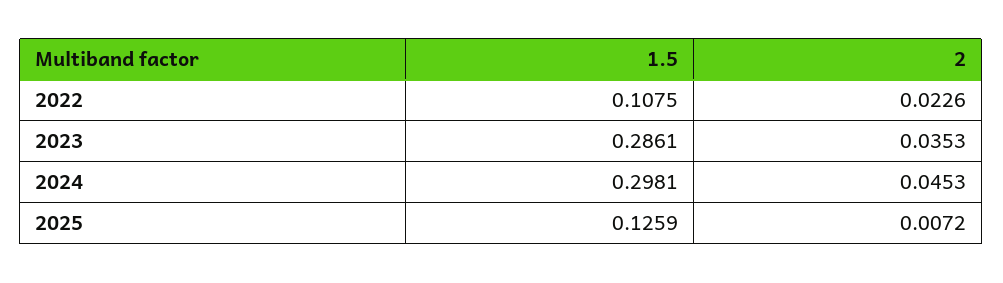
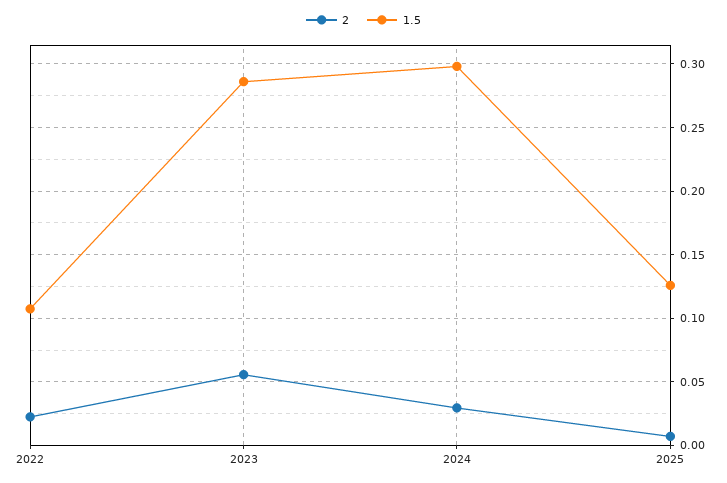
  {
    "1.5": {
      "2022": 0.1075,
      "2023": 0.2861,
      "2024": 0.2981,
      "2025": 0.1259
    },
    "2": {
      "2022": 0.0226,
-     "2023": 0.0353,
+     "2023": 0.055,
-     "2024": 0.0453,
+     "2024": 0.03,
      "2025": 0.0072
    }
  }

